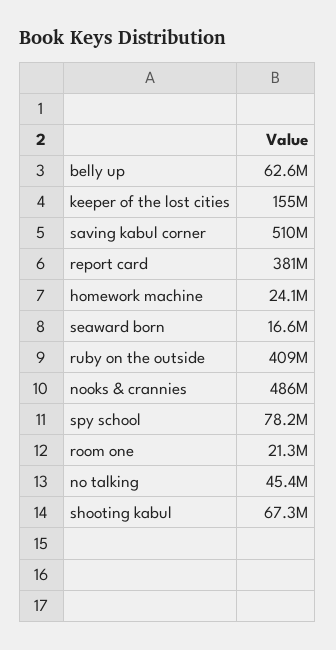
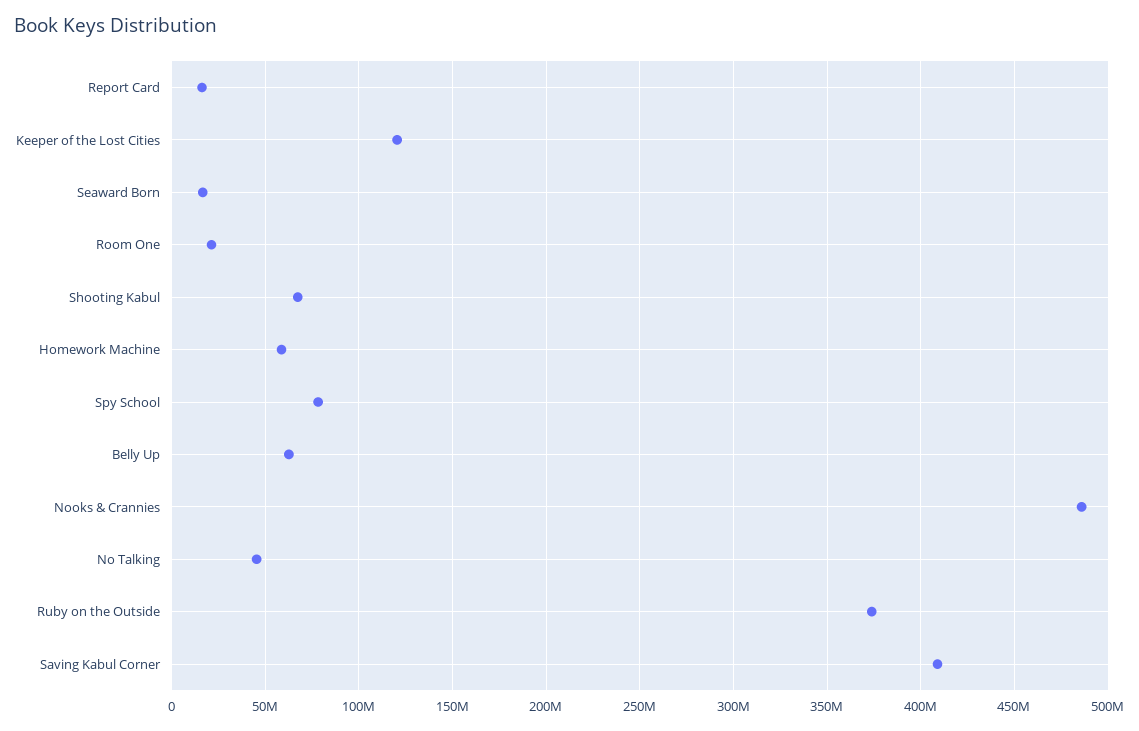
  {
    "belly up": 62600000,
-   "keeper of the lost cities": 155000000,
+   "keeper of the lost cities": 120000000,
-   "saving kabul corner": 510000000,
+   "saving kabul corner": 410000000,
-   "report card": 381000000,
+   "report card": 15000000,
-   "homework machine": 24100000,
+   "homework machine": 60000000,
    "seaward born": 16600000,
-   "ruby on the outside": 409000000,
+   "ruby on the outside": 375000000,
    "nooks & crannies": 486000000,
    "spy school": 78200000,
    "room one": 21300000,
    "no talking": 45400000,
    "shooting kabul": 67300000
  }

